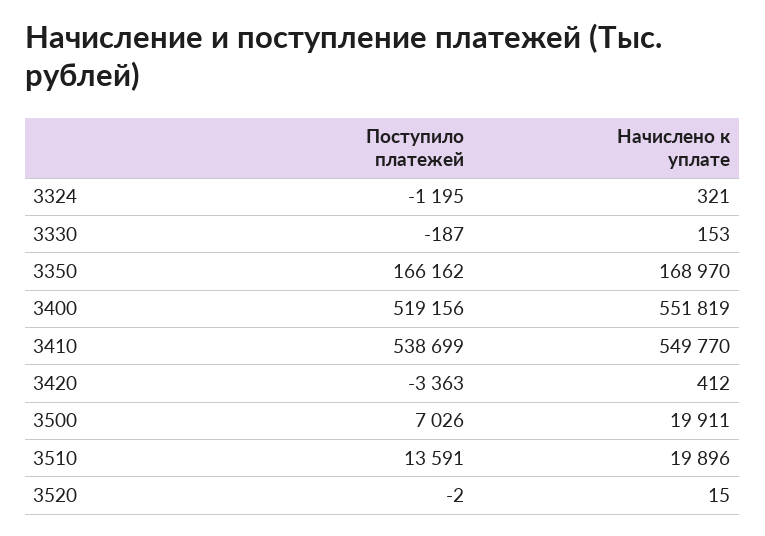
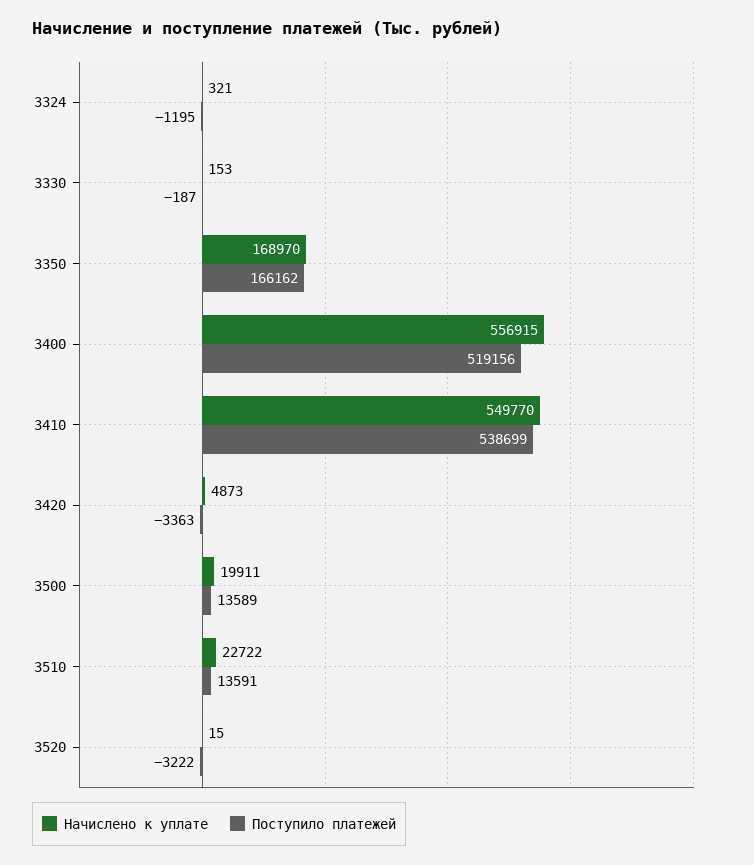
  {
    "Поступило платежей": {
      "3324": -1195,
      "3330": -187,
      "3350": 166162,
      "3400": 519156,
      "3410": 538699,
      "3420": -3363,
-     "3500": 7026,
+     "3500": 13589,
      "3510": 13591,
-     "3520": -2
+     "3520": -3222
    },
    "Начислено к уплате": {
      "3324": 321,
      "3330": 153,
      "3350": 168970,
-     "3400": 551819,
+     "3400": 556915,
      "3410": 549770,
-     "3420": 412,
+     "3420": 4873,
      "3500": 19911,
-     "3510": 19896,
+     "3510": 22722,
      "3520": 15
    }
  }

